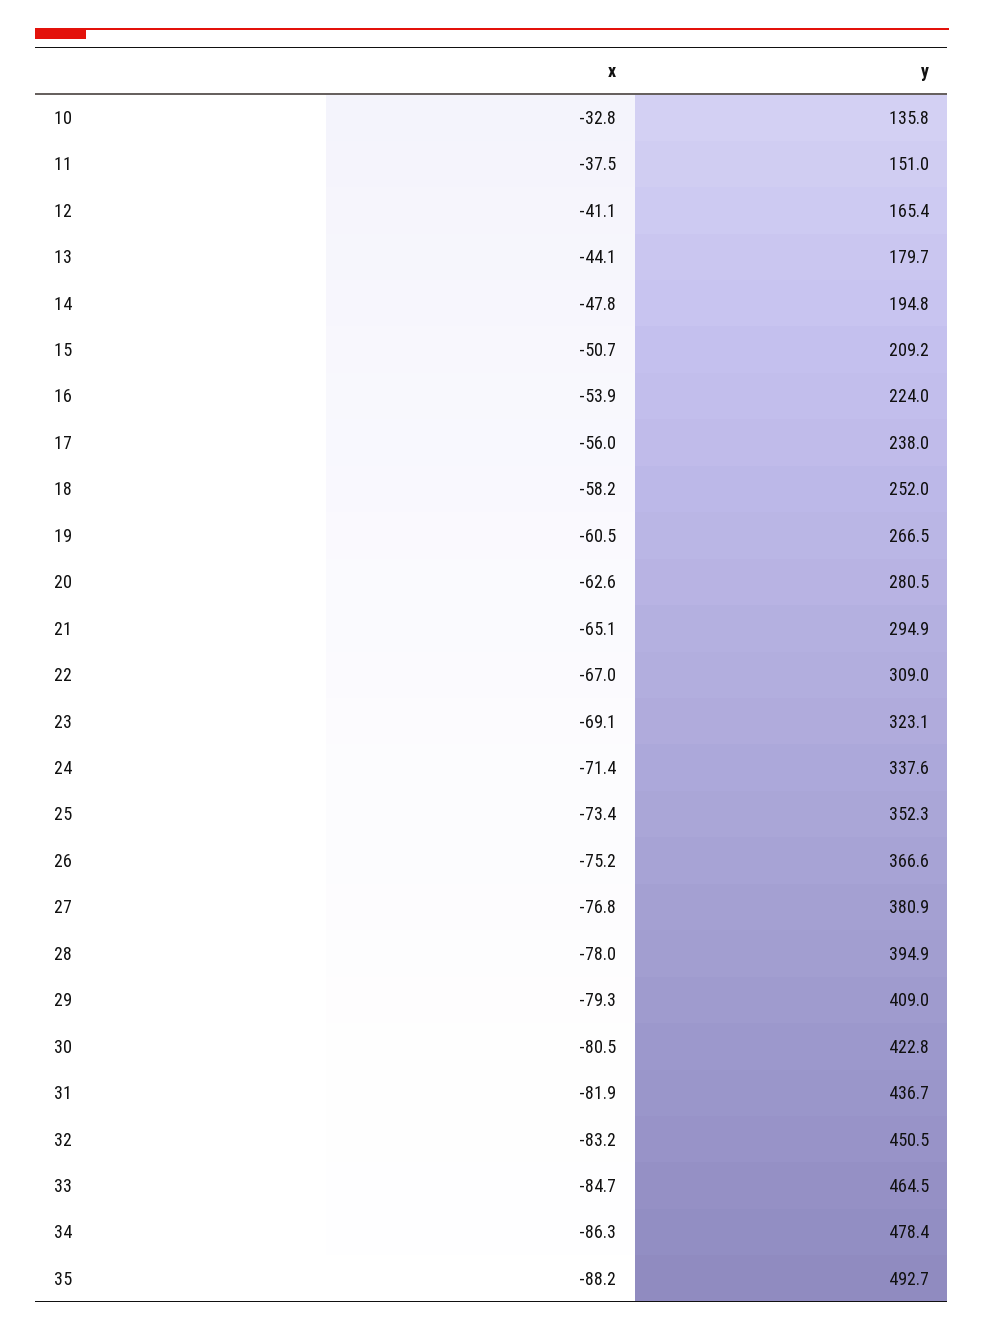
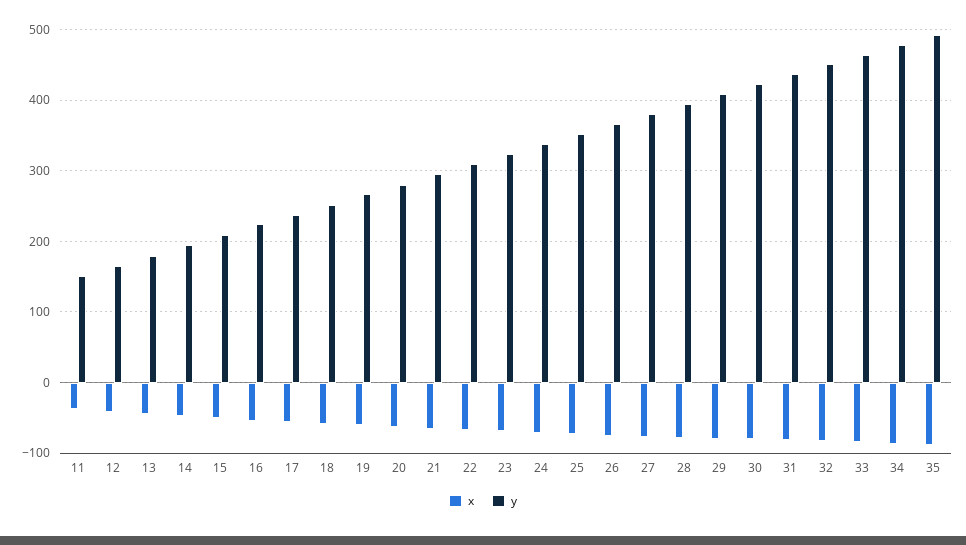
  {
    "x": {
-     "10": -32.8,
      "11": -37.5,
      "12": -41.1,
      "13": -44.1,
      "14": -47.8,
      "15": -50.7,
      "16": -53.9,
      "17": -56,
      "18": -58.2,
      "19": -60.5,
      "20": -62.6,
      "21": -65.1,
      "22": -67,
      "23": -69.1,
      "24": -71.4,
      "25": -73.4,
      "26": -75.2,
      "27": -76.8,
      "28": -78,
      "29": -79.3,
      "30": -80.5,
      "31": -81.9,
      "32": -83.2,
      "33": -84.7,
      "34": -86.3,
      "35": -88.2
    },
    "y": {
-     "10": 135.8,
      "11": 151,
      "12": 165.4,
      "13": 179.7,
      "14": 194.8,
      "15": 209.2,
      "16": 224,
      "17": 238,
      "18": 252,
      "19": 266.5,
      "20": 280.5,
      "21": 294.9,
      "22": 309,
      "23": 323.1,
      "24": 337.6,
      "25": 352.3,
      "26": 366.6,
      "27": 380.9,
      "28": 394.9,
      "29": 409,
      "30": 422.8,
      "31": 436.7,
      "32": 450.5,
      "33": 464.5,
      "34": 478.4,
      "35": 492.7
    }
  }

